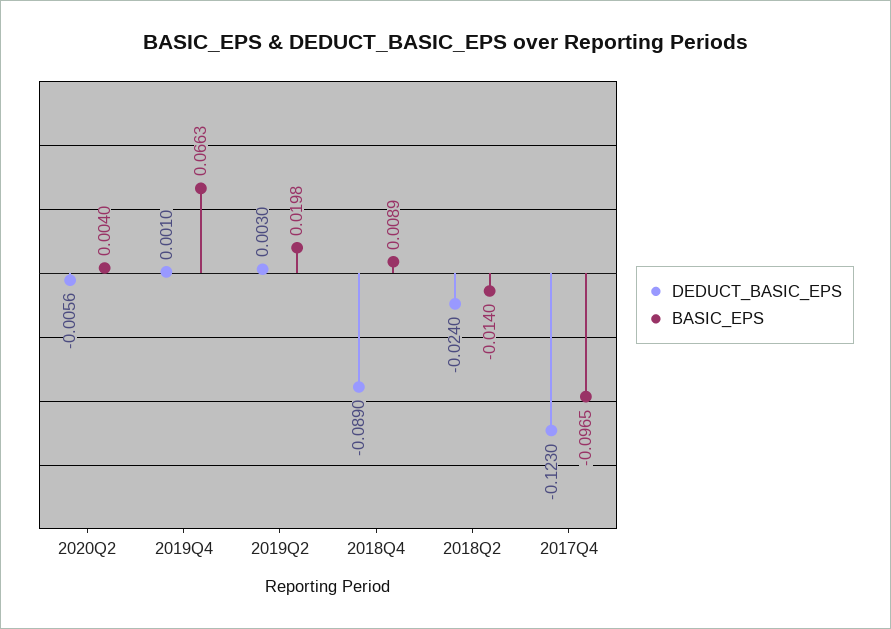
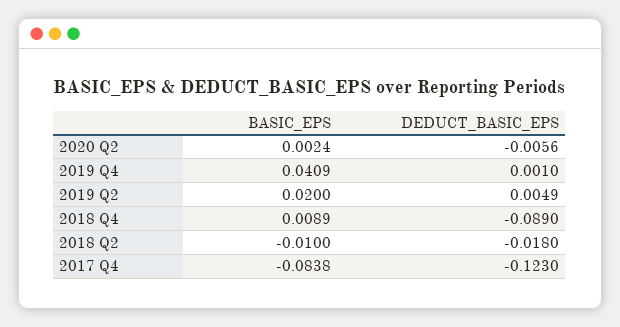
  {
    "DEDUCT_BASIC_EPS": {
      "2020Q2": -0.0056,
      "2019Q4": 0.001,
-     "2019Q2": 0.003,
+     "2019Q2": 0.0049,
      "2018Q4": -0.089,
-     "2018Q2": -0.024,
+     "2018Q2": -0.018,
      "2017Q4": -0.123
    },
    "BASIC_EPS": {
-     "2020Q2": 0.004,
+     "2020Q2": 0.0024,
-     "2019Q4": 0.0663,
+     "2019Q4": 0.0409,
-     "2019Q2": 0.0198,
+     "2019Q2": 0.02,
      "2018Q4": 0.0089,
-     "2018Q2": -0.014,
+     "2018Q2": -0.01,
-     "2017Q4": -0.0965
+     "2017Q4": -0.0838
    }
  }

